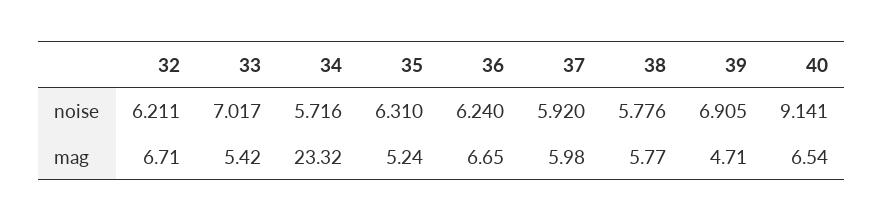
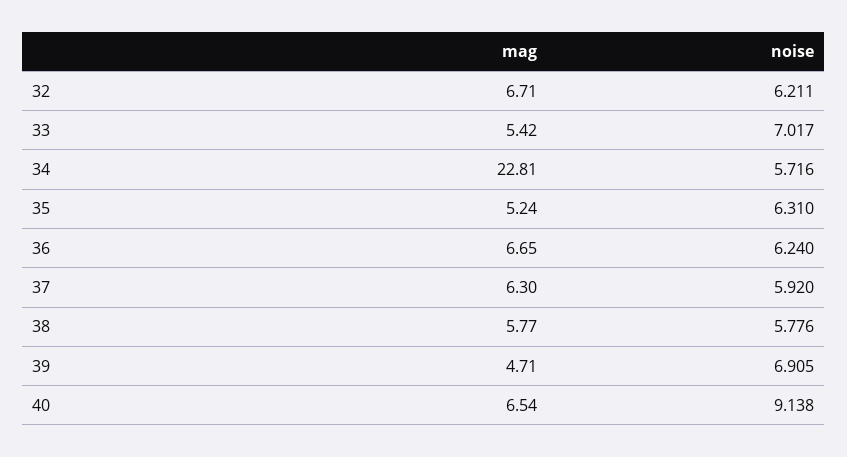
  {
    "32": {
      "noise": 6.211,
      "mag": 6.71
    },
    "33": {
      "noise": 7.017,
      "mag": 5.42
    },
    "34": {
      "noise": 5.716,
-     "mag": 23.32
+     "mag": 22.81
    },
    "35": {
      "noise": 6.31,
      "mag": 5.24
    },
    "36": {
      "noise": 6.24,
      "mag": 6.65
    },
    "37": {
      "noise": 5.92,
-     "mag": 5.98
+     "mag": 6.3
    },
    "38": {
      "noise": 5.776,
      "mag": 5.77
    },
    "39": {
      "noise": 6.905,
      "mag": 4.71
    },
    "40": {
-     "noise": 9.141,
+     "noise": 9.138,
      "mag": 6.54
    }
  }

